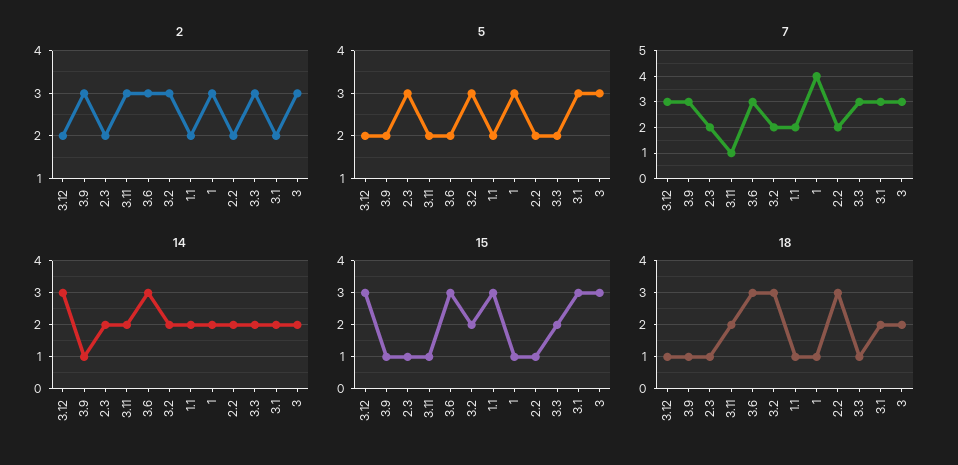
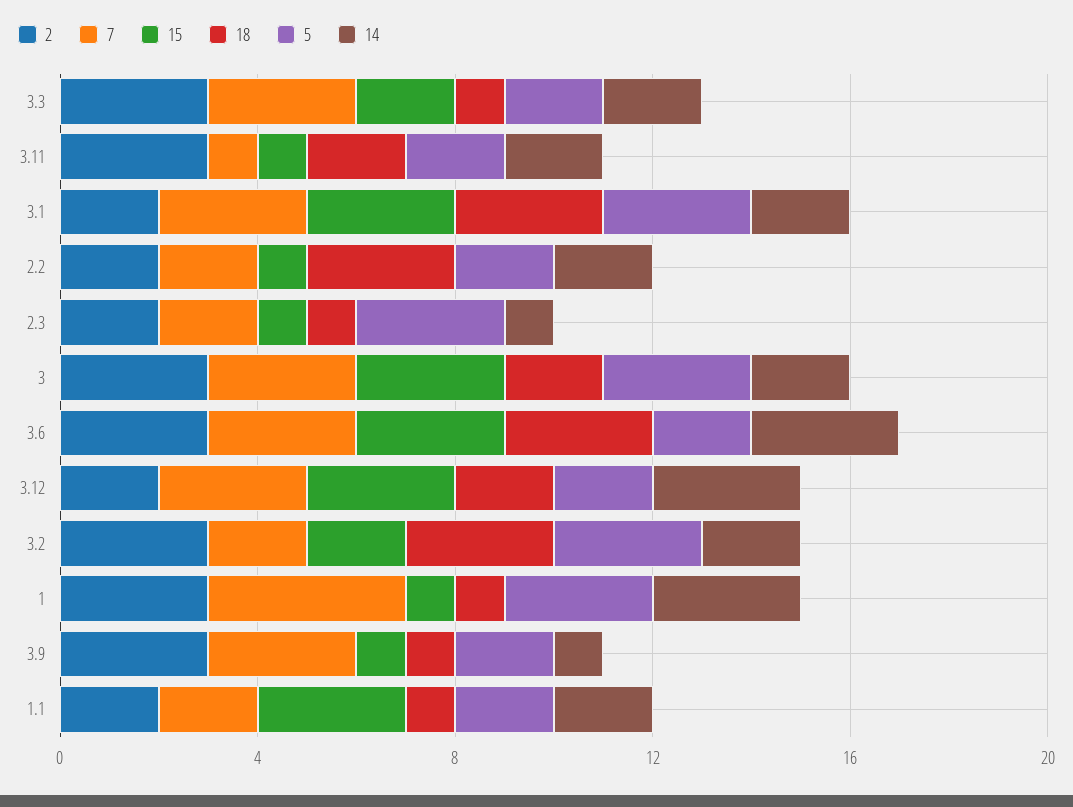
  {
    "2": {
      "3.12": 2,
      "3.9": 3,
      "2.3": 2,
      "3.11": 3,
      "3.6": 3,
      "3.2": 3,
      "1.1": 2,
      "1": 3,
      "2.2": 2,
      "3.3": 3,
      "3.1": 2,
      "3": 3
    },
    "5": {
      "3.12": 2,
      "3.9": 2,
      "2.3": 3,
      "3.11": 2,
      "3.6": 2,
      "3.2": 3,
      "1.1": 2,
      "1": 3,
      "2.2": 2,
      "3.3": 2,
      "3.1": 3,
      "3": 3
    },
    "7": {
      "3.12": 3,
      "3.9": 3,
      "2.3": 2,
      "3.11": 1,
      "3.6": 3,
      "3.2": 2,
      "1.1": 2,
      "1": 4,
      "2.2": 2,
      "3.3": 3,
      "3.1": 3,
      "3": 3
    },
    "14": {
      "3.12": 3,
      "3.9": 1,
-     "2.3": 2,
+     "2.3": 1,
      "3.11": 2,
      "3.6": 3,
      "3.2": 2,
      "1.1": 2,
-     "1": 2,
+     "1": 3,
      "2.2": 2,
      "3.3": 2,
      "3.1": 2,
      "3": 2
    },
    "15": {
      "3.12": 3,
      "3.9": 1,
      "2.3": 1,
      "3.11": 1,
      "3.6": 3,
      "3.2": 2,
      "1.1": 3,
      "1": 1,
      "2.2": 1,
      "3.3": 2,
      "3.1": 3,
      "3": 3
    },
    "18": {
-     "3.12": 1,
+     "3.12": 2,
      "3.9": 1,
      "2.3": 1,
      "3.11": 2,
      "3.6": 3,
      "3.2": 3,
      "1.1": 1,
      "1": 1,
      "2.2": 3,
      "3.3": 1,
-     "3.1": 2,
+     "3.1": 3,
      "3": 2
    }
  }

